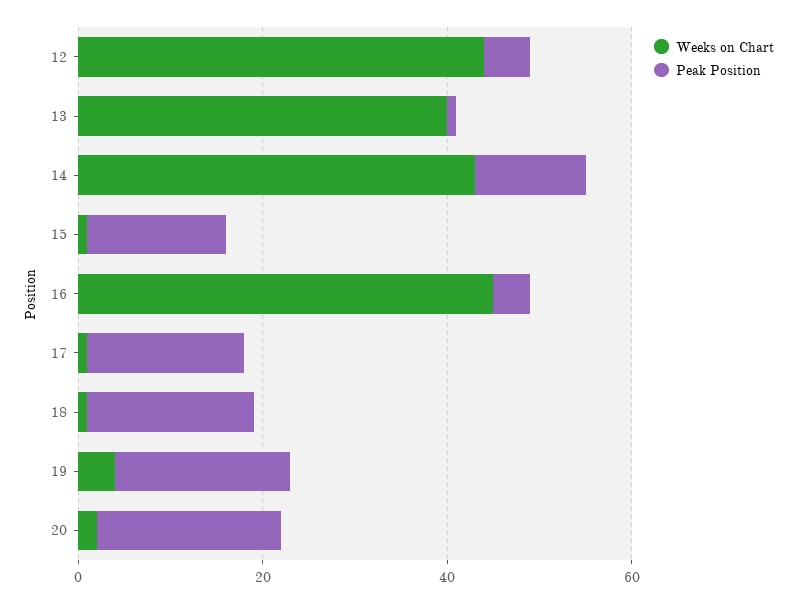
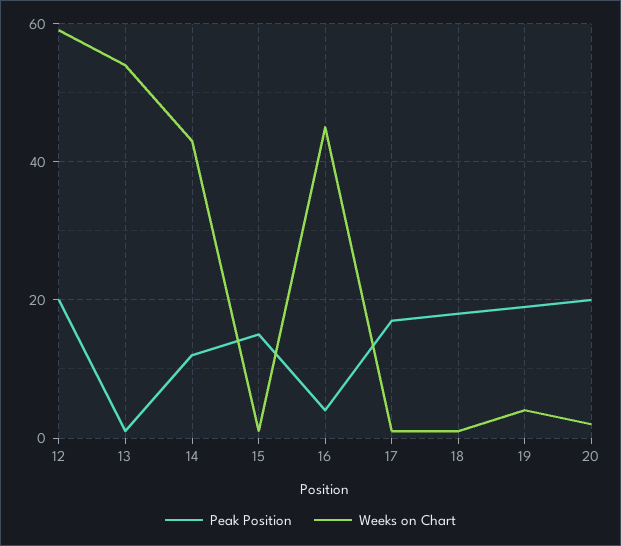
  {
    "Weeks on Chart": {
-     "12": 45,
+     "12": 60,
-     "13": 40,
+     "13": 55,
      "14": 45,
      "15": 0,
      "16": 45,
      "17": 0,
      "18": 0,
      "19": 5,
      "20": 0
    },
    "Peak Position": {
-     "12": 5,
+     "12": 20,
      "13": 0,
      "14": 10,
      "15": 15,
      "16": 5,
      "17": 15,
      "18": 20,
      "19": 20,
      "20": 20
    }
  }

